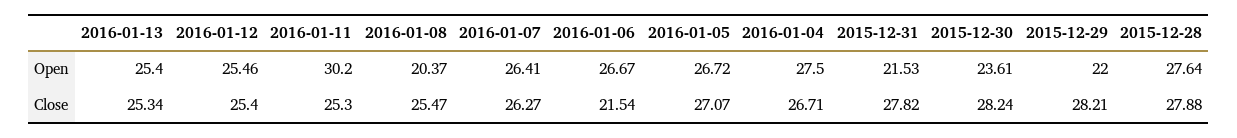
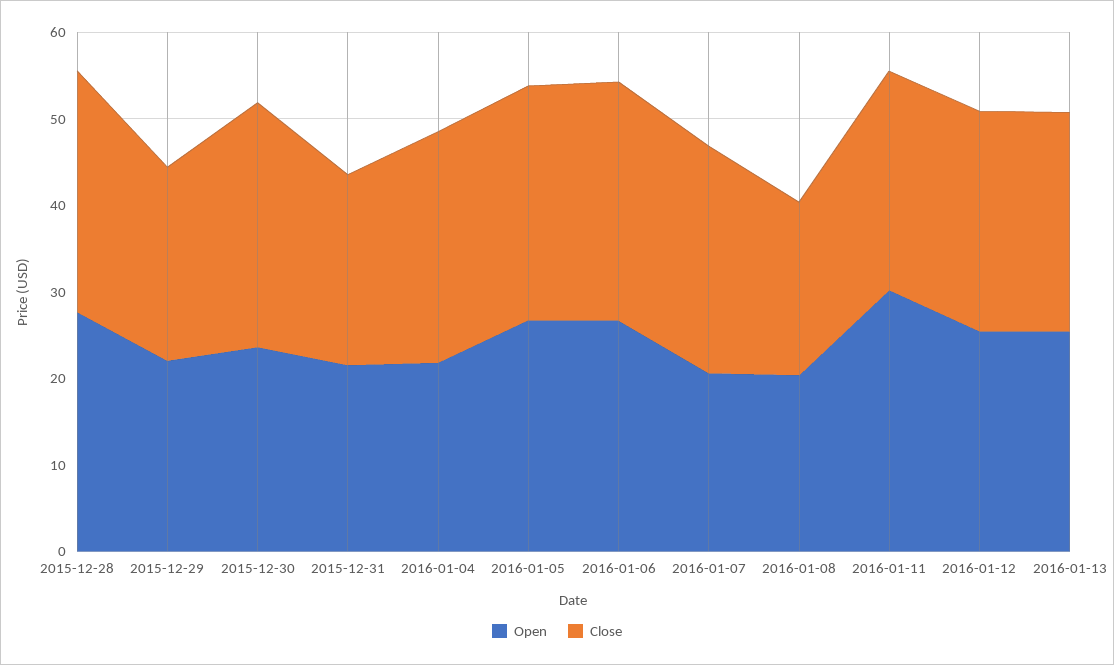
  {
    "Open": {
      "2016-01-13": 25.4,
      "2016-01-12": 25.46,
      "2016-01-11": 30.2,
      "2016-01-08": 20.37,
-     "2016-01-07": 26.41,
+     "2016-01-07": 20,
      "2016-01-06": 26.67,
      "2016-01-05": 26.72,
-     "2016-01-04": 27.5,
+     "2016-01-04": 22,
      "2015-12-31": 21.53,
      "2015-12-30": 23.61,
      "2015-12-29": 22,
      "2015-12-28": 27.64
    },
    "Close": {
      "2016-01-13": 25.34,
      "2016-01-12": 25.4,
      "2016-01-11": 25.3,
-     "2016-01-08": 25.47,
+     "2016-01-08": 20,
      "2016-01-07": 26.27,
-     "2016-01-06": 21.54,
+     "2016-01-06": 28,
      "2016-01-05": 27.07,
      "2016-01-04": 26.71,
-     "2015-12-31": 27.82,
+     "2015-12-31": 22,
      "2015-12-30": 28.24,
-     "2015-12-29": 28.21,
+     "2015-12-29": 22,
      "2015-12-28": 27.88
    }
  }

